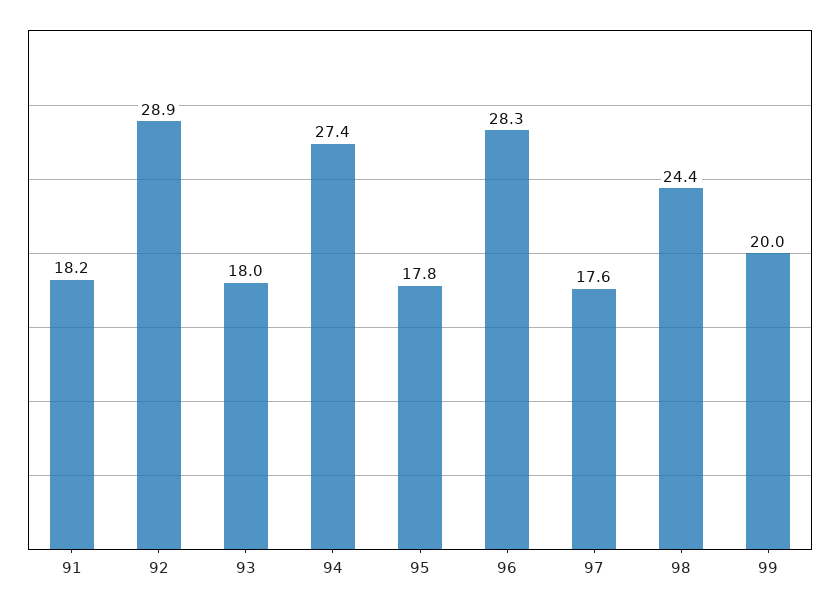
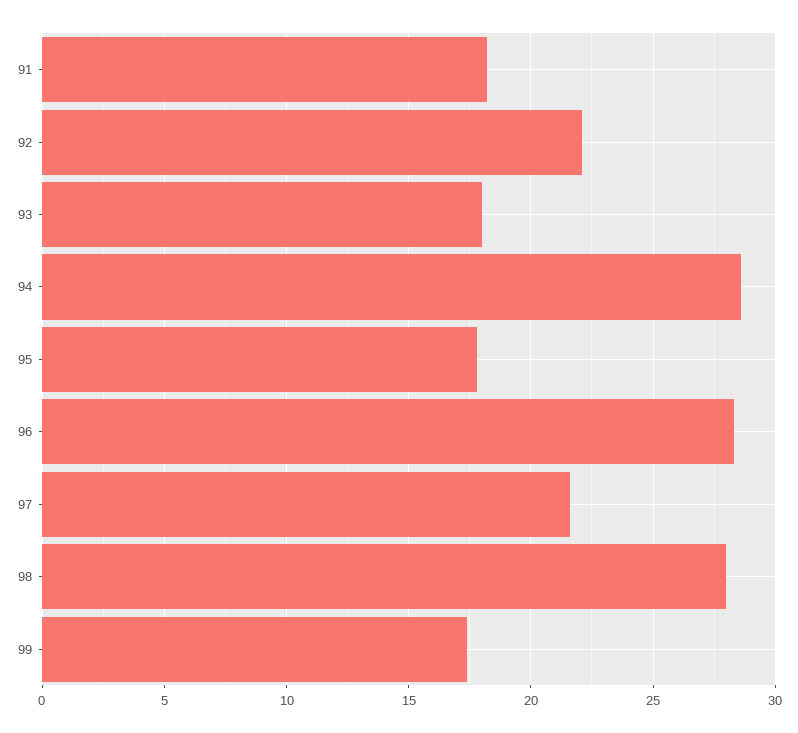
  {
    "91": 18.2,
-   "92": 28.9,
+   "92": 22,
    "93": 18,
-   "94": 27.4,
+   "94": 28.5,
    "95": 17.8,
    "96": 28.3,
-   "97": 17.6,
+   "97": 21.5,
-   "98": 24.4,
+   "98": 28,
-   "99": 20
+   "99": 17.5
  }

